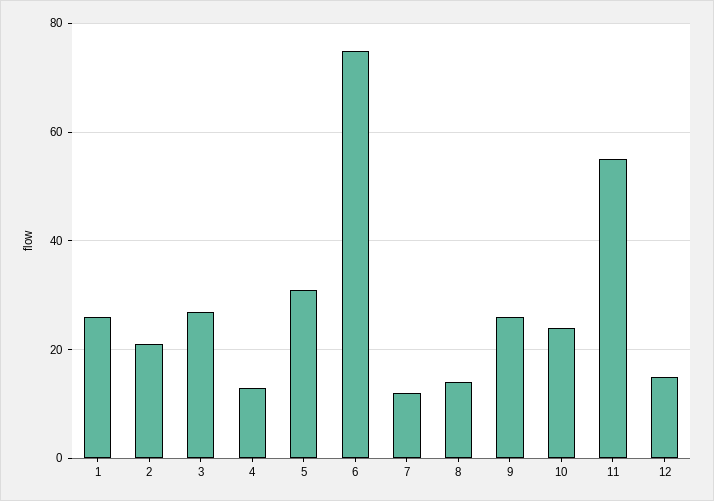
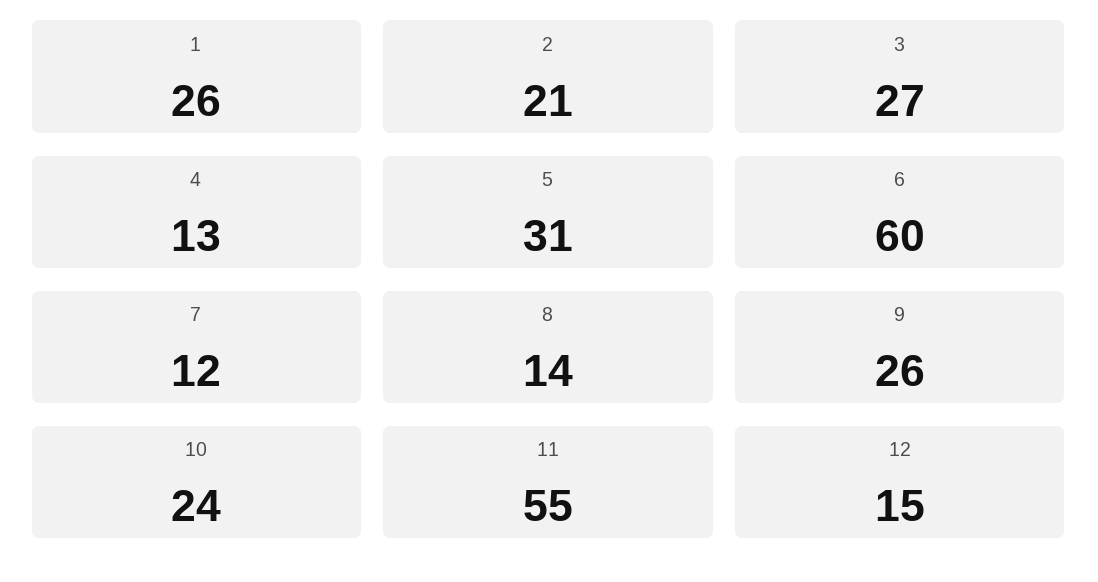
  {
    "1": 26,
    "2": 21,
    "3": 27,
    "4": 13,
    "5": 31,
-   "6": 75,
+   "6": 60,
    "7": 12,
    "8": 14,
    "9": 26,
    "10": 24,
    "11": 55,
    "12": 15
  }

